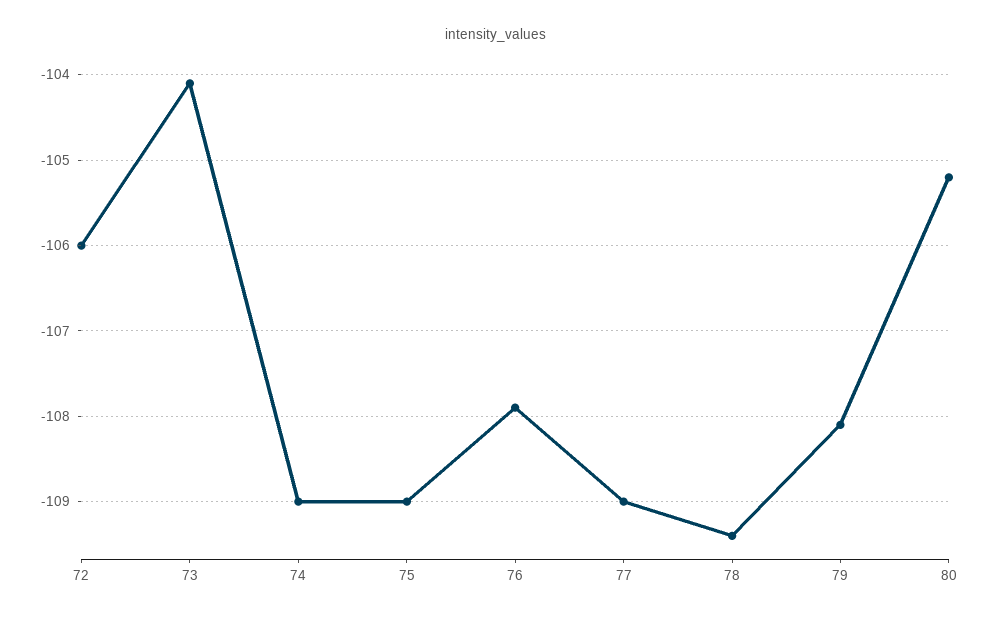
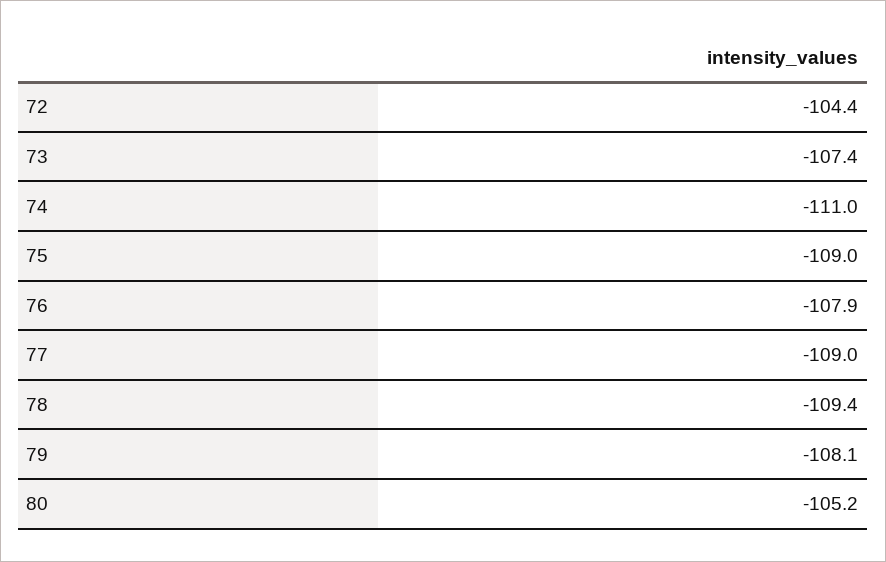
  {
-   "72": -106,
+   "72": -104.4,
-   "73": -104.1,
+   "73": -107.4,
-   "74": -109,
+   "74": -111,
    "75": -109,
    "76": -107.9,
    "77": -109,
    "78": -109.4,
    "79": -108.1,
    "80": -105.2
  }

